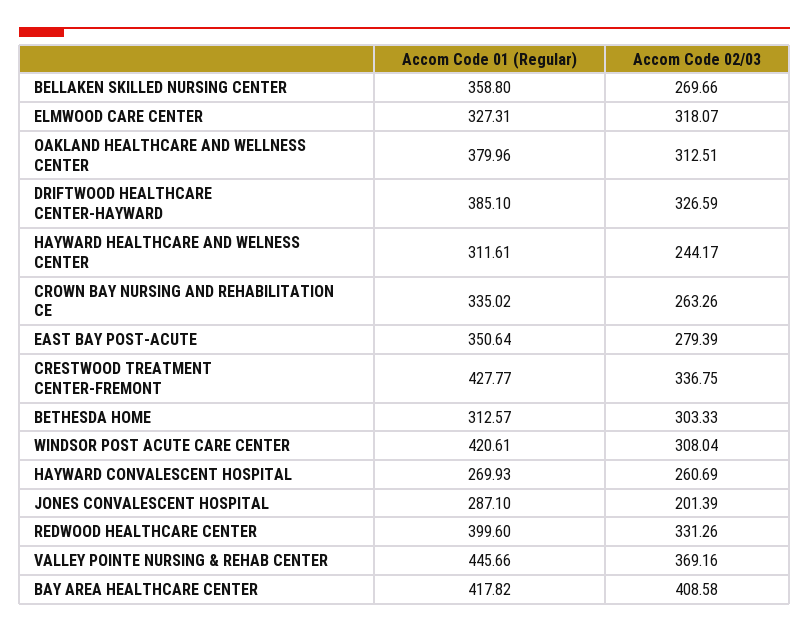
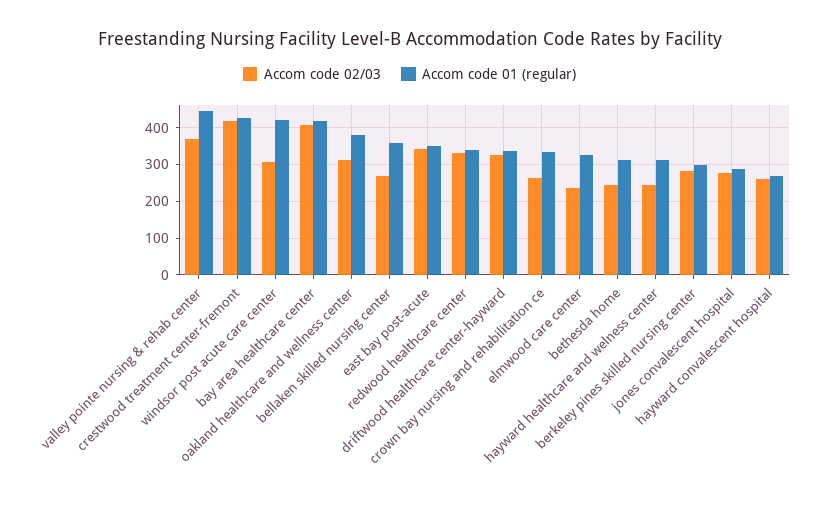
  {
    "Accom Code 01 (Regular)": {
      "BELLAKEN SKILLED NURSING CENTER": 358.8,
      "ELMWOOD CARE CENTER": 327.31,
      "OAKLAND HEALTHCARE AND WELLNESS CENTER": 379.96,
-     "DRIFTWOOD HEALTHCARE CENTER-HAYWARD": 385.1,
+     "DRIFTWOOD HEALTHCARE CENTER-HAYWARD": 340,
      "HAYWARD HEALTHCARE AND WELNESS CENTER": 311.61,
      "CROWN BAY NURSING AND REHABILITATION CE": 335.02,
      "EAST BAY POST-ACUTE": 350.64,
      "CRESTWOOD TREATMENT CENTER-FREMONT": 427.77,
      "BETHESDA HOME": 312.57,
      "WINDSOR POST ACUTE CARE CENTER": 420.61,
      "HAYWARD CONVALESCENT HOSPITAL": 269.93,
      "JONES CONVALESCENT HOSPITAL": 287.1,
-     "REDWOOD HEALTHCARE CENTER": 399.6,
+     "REDWOOD HEALTHCARE CENTER": 340,
      "VALLEY POINTE NURSING & REHAB CENTER": 445.66,
-     "BAY AREA HEALTHCARE CENTER": 417.82
+     "BAY AREA HEALTHCARE CENTER": 417.82,
+     "berkeley pines skilled nursing center": 300
    },
    "Accom Code 02/03": {
      "BELLAKEN SKILLED NURSING CENTER": 269.66,
-     "ELMWOOD CARE CENTER": 318.07,
+     "ELMWOOD CARE CENTER": 240,
      "OAKLAND HEALTHCARE AND WELLNESS CENTER": 312.51,
      "DRIFTWOOD HEALTHCARE CENTER-HAYWARD": 326.59,
      "HAYWARD HEALTHCARE AND WELNESS CENTER": 244.17,
      "CROWN BAY NURSING AND REHABILITATION CE": 263.26,
-     "EAST BAY POST-ACUTE": 279.39,
+     "EAST BAY POST-ACUTE": 340,
-     "CRESTWOOD TREATMENT CENTER-FREMONT": 336.75,
+     "CRESTWOOD TREATMENT CENTER-FREMONT": 420,
-     "BETHESDA HOME": 303.33,
+     "BETHESDA HOME": 240,
      "WINDSOR POST ACUTE CARE CENTER": 308.04,
      "HAYWARD CONVALESCENT HOSPITAL": 260.69,
-     "JONES CONVALESCENT HOSPITAL": 201.39,
+     "JONES CONVALESCENT HOSPITAL": 280,
      "REDWOOD HEALTHCARE CENTER": 331.26,
      "VALLEY POINTE NURSING & REHAB CENTER": 369.16,
-     "BAY AREA HEALTHCARE CENTER": 408.58
+     "BAY AREA HEALTHCARE CENTER": 408.58,
+     "berkeley pines skilled nursing center": 280
    }
  }

